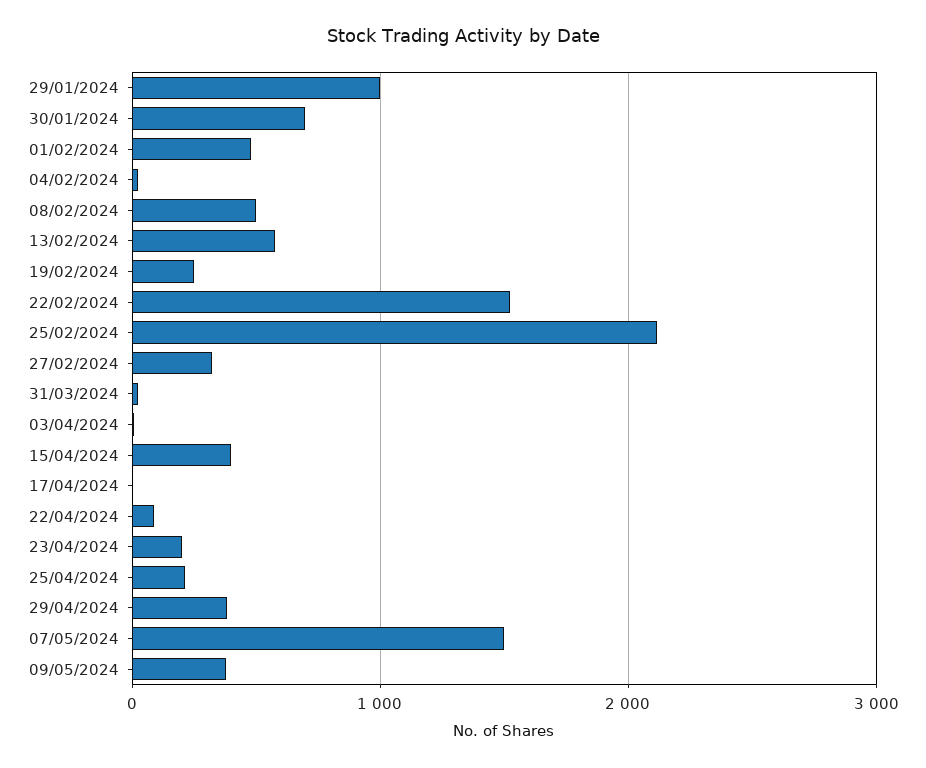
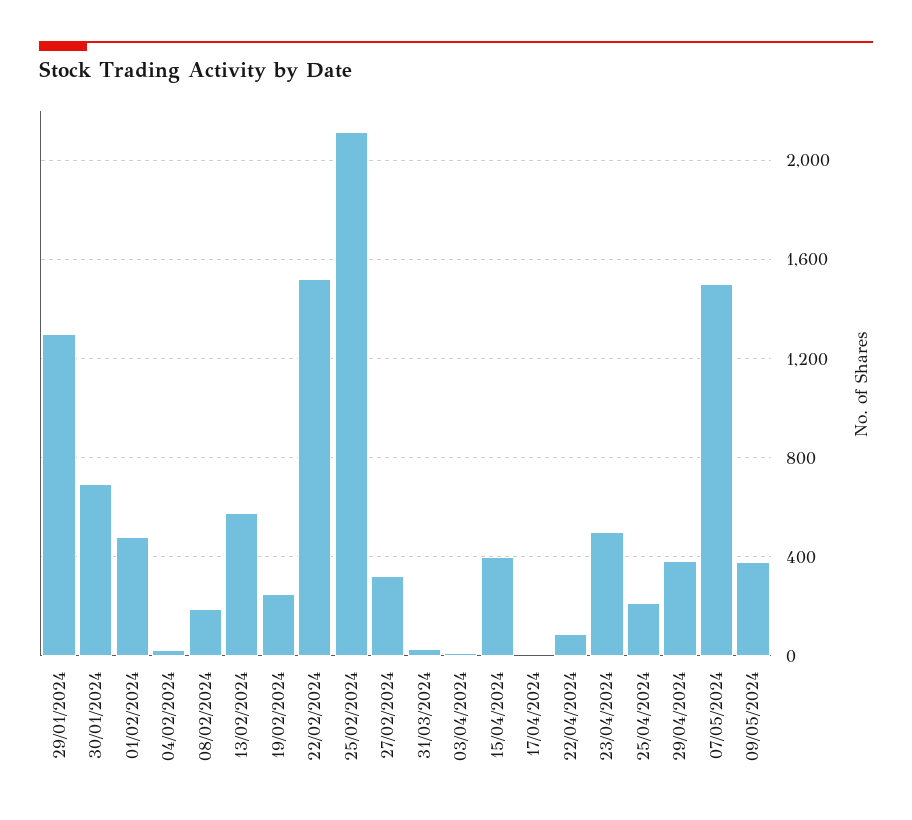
  {
-   "29/01/2024": 1000,
+   "29/01/2024": 1300,
    "30/01/2024": 700,
    "01/02/2024": 500,
    "04/02/2024": 0,
-   "08/02/2024": 500,
+   "08/02/2024": 200,
    "13/02/2024": 600,
    "19/02/2024": 250,
    "22/02/2024": 1500,
    "25/02/2024": 2100,
    "27/02/2024": 300,
    "31/03/2024": 50,
    "03/04/2024": 0,
    "15/04/2024": 400,
    "17/04/2024": 0,
    "22/04/2024": 100,
-   "23/04/2024": 200,
+   "23/04/2024": 500,
    "25/04/2024": 200,
    "29/04/2024": 400,
    "07/05/2024": 1500,
    "09/05/2024": 400
  }

